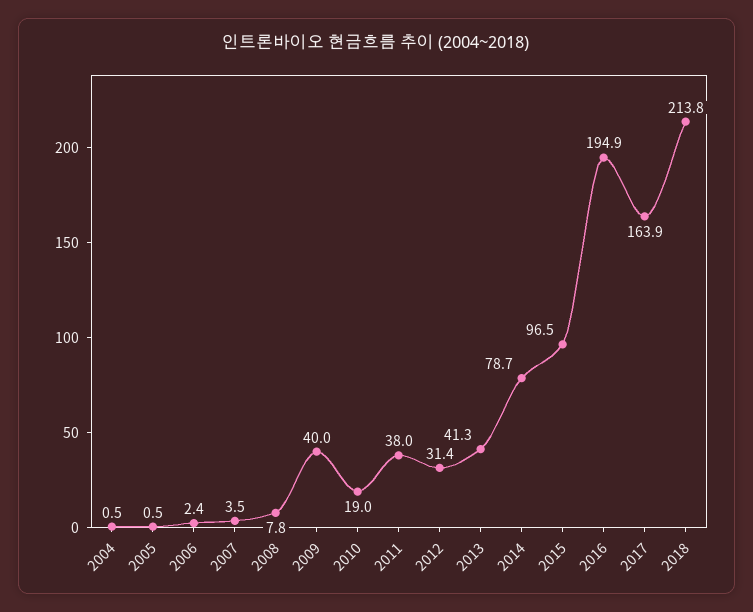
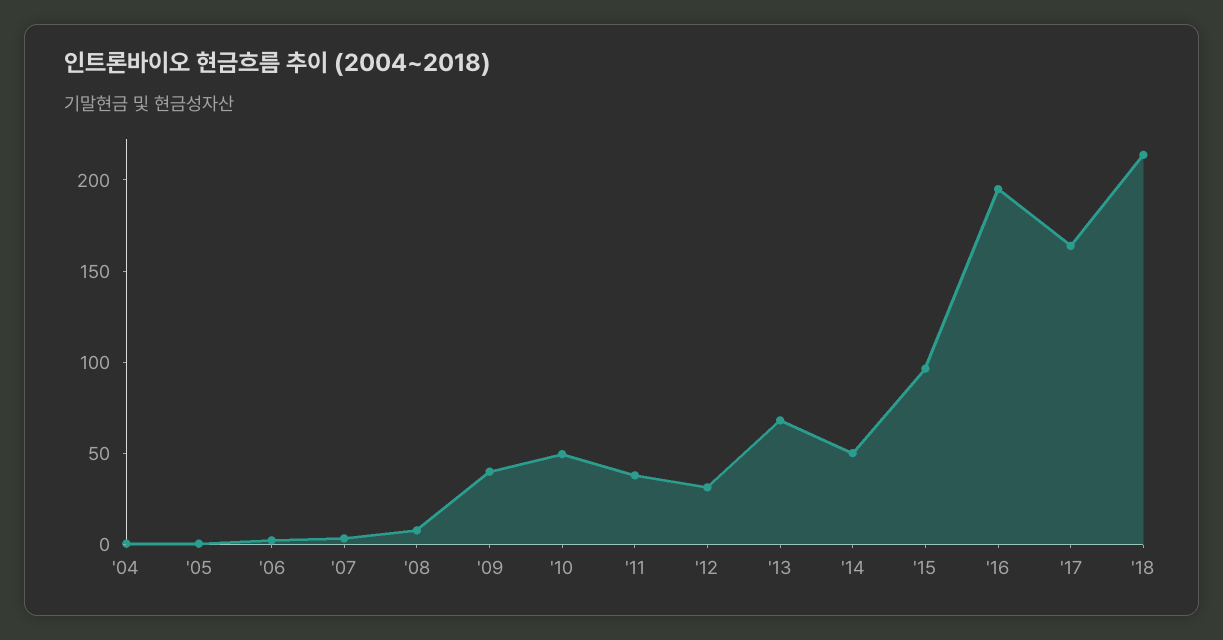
  {
    "2004": 0.5,
    "2005": 0.5,
    "2006": 2.4,
    "2007": 3.5,
    "2008": 7.8,
    "2009": 40,
-   "2010": 19,
+   "2010": 50,
    "2011": 38,
    "2012": 31.4,
-   "2013": 41.3,
+   "2013": 70,
-   "2014": 78.7,
+   "2014": 50,
    "2015": 96.5,
    "2016": 194.9,
    "2017": 163.9,
    "2018": 213.8
  }

